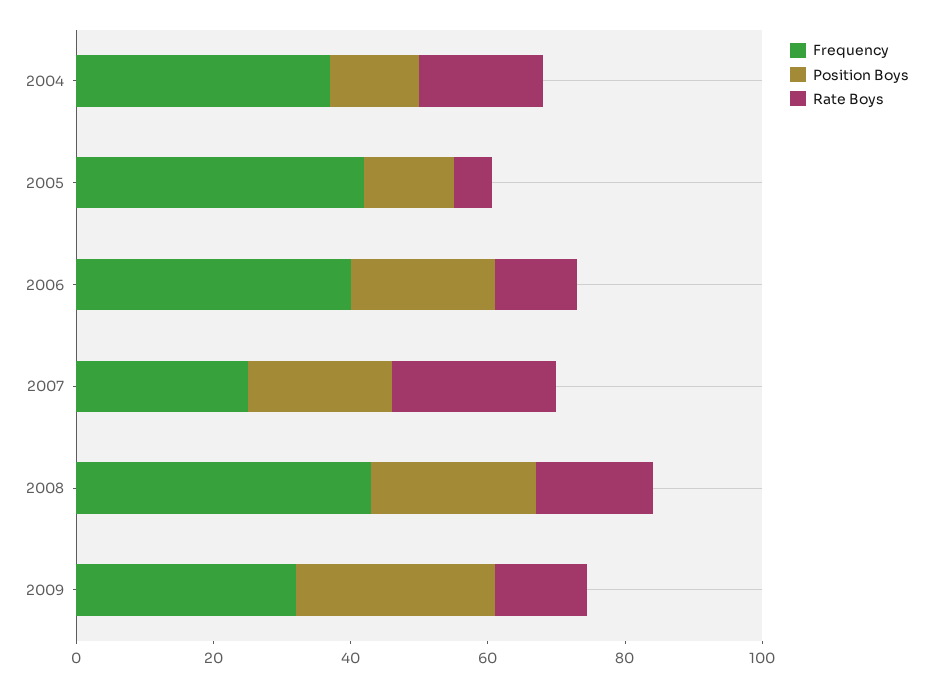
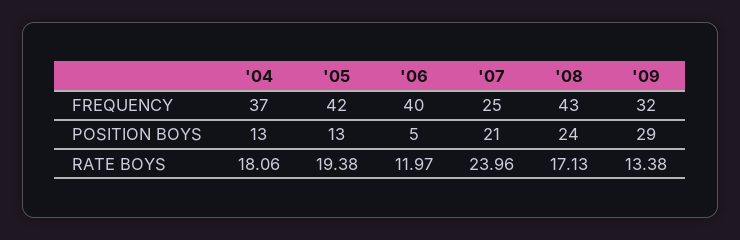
  {
    "Frequency": {
      "2004": 37,
      "2005": 42,
      "2006": 40,
      "2007": 25,
      "2008": 43,
      "2009": 32
    },
    "Position Boys": {
      "2004": 13,
      "2005": 13,
-     "2006": 20,
+     "2006": 5,
      "2007": 21,
      "2008": 24,
      "2009": 29
    },
    "Rate Boys": {
      "2004": 18.06,
-     "2005": 5,
+     "2005": 19.38,
      "2006": 11.97,
      "2007": 23.96,
      "2008": 17.13,
      "2009": 13.38
    }
  }

